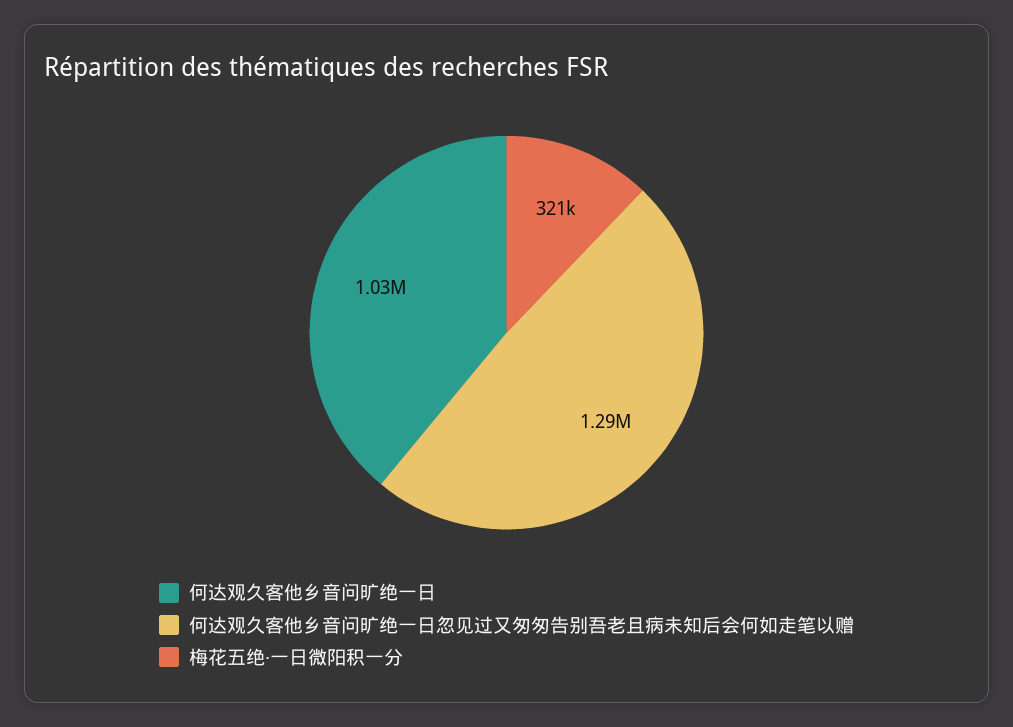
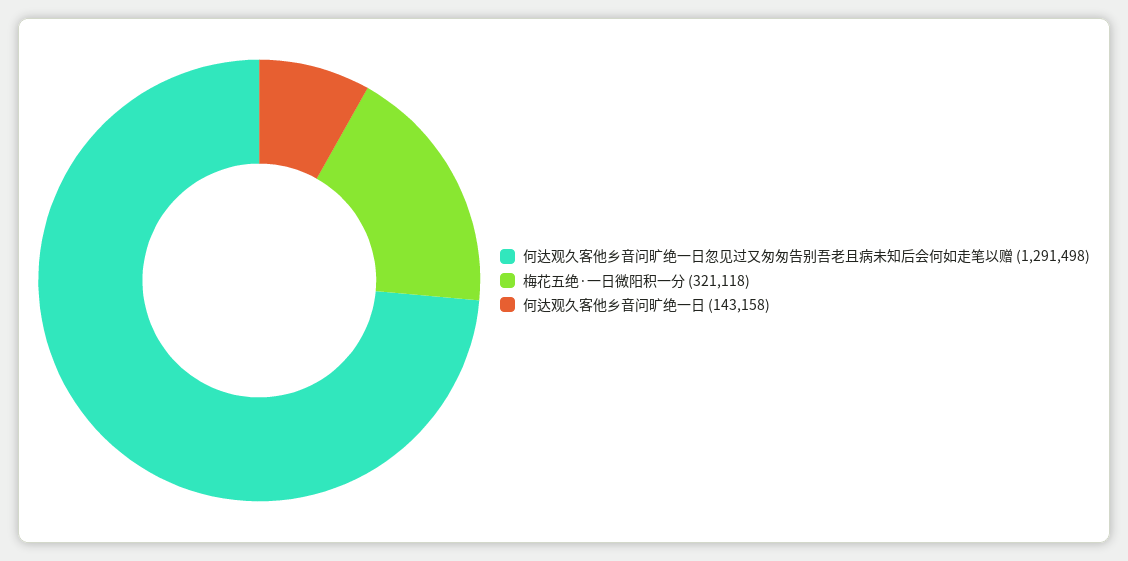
  {
-   "何达观久客他乡音问旷绝一日": 1030000,
+   "何达观久客他乡音问旷绝一日": 143158,
    "何达观久客他乡音问旷绝一日忽见过又匆匆告别吾老且病未知后会何如走笔以赠": 1291498,
    "梅花五绝·一日微阳积一分": 321118
  }

